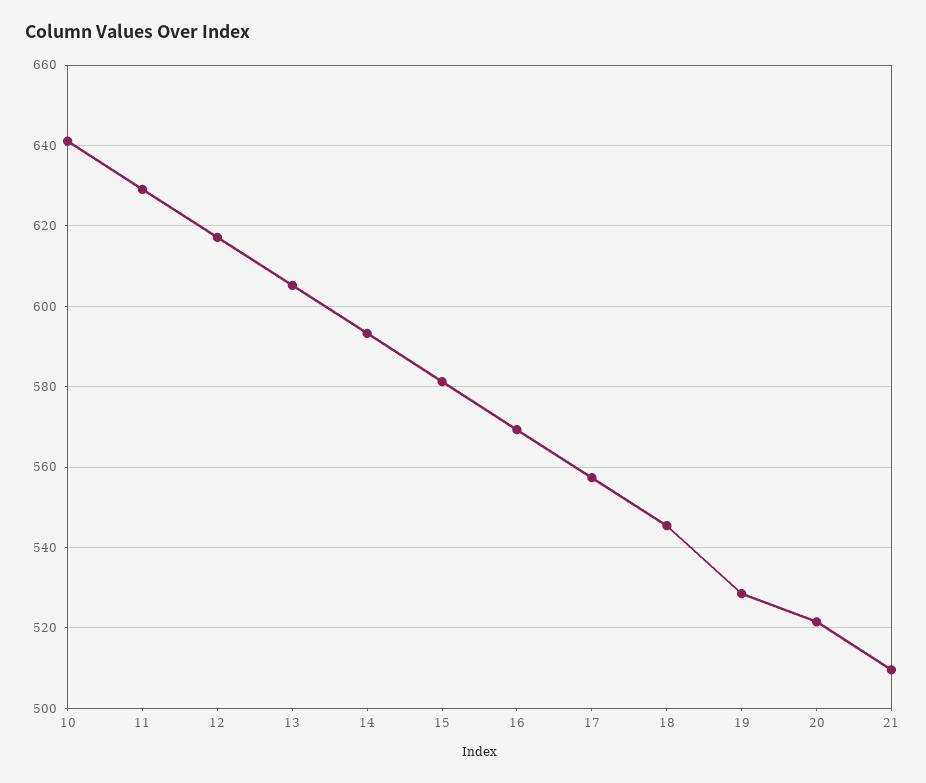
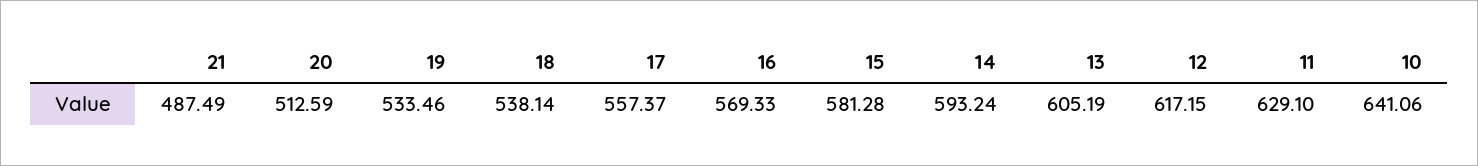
  {
    "10": 641.06,
    "11": 629.1,
    "12": 617.15,
    "13": 605.19,
    "14": 593.24,
    "15": 581.28,
    "16": 569.33,
    "17": 557.37,
-   "18": 546,
+   "18": 538.14,
-   "19": 528,
+   "19": 533.46,
-   "20": 522,
+   "20": 512.59,
-   "21": 510
+   "21": 487.49
  }

